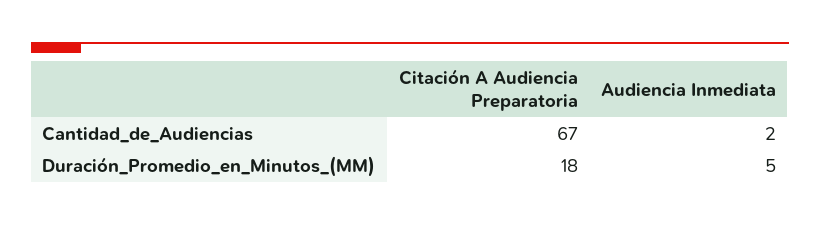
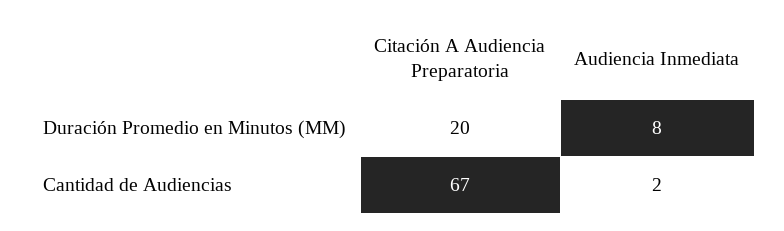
  {
    "Citación A Audiencia Preparatoria": {
      "Cantidad_de_Audiencias": 67,
-     "Duración_Promedio_en_Minutos_(MM)": 18
+     "Duración_Promedio_en_Minutos_(MM)": 20
    },
    "Audiencia Inmediata": {
      "Cantidad_de_Audiencias": 2,
-     "Duración_Promedio_en_Minutos_(MM)": 5
+     "Duración_Promedio_en_Minutos_(MM)": 8
    }
  }

